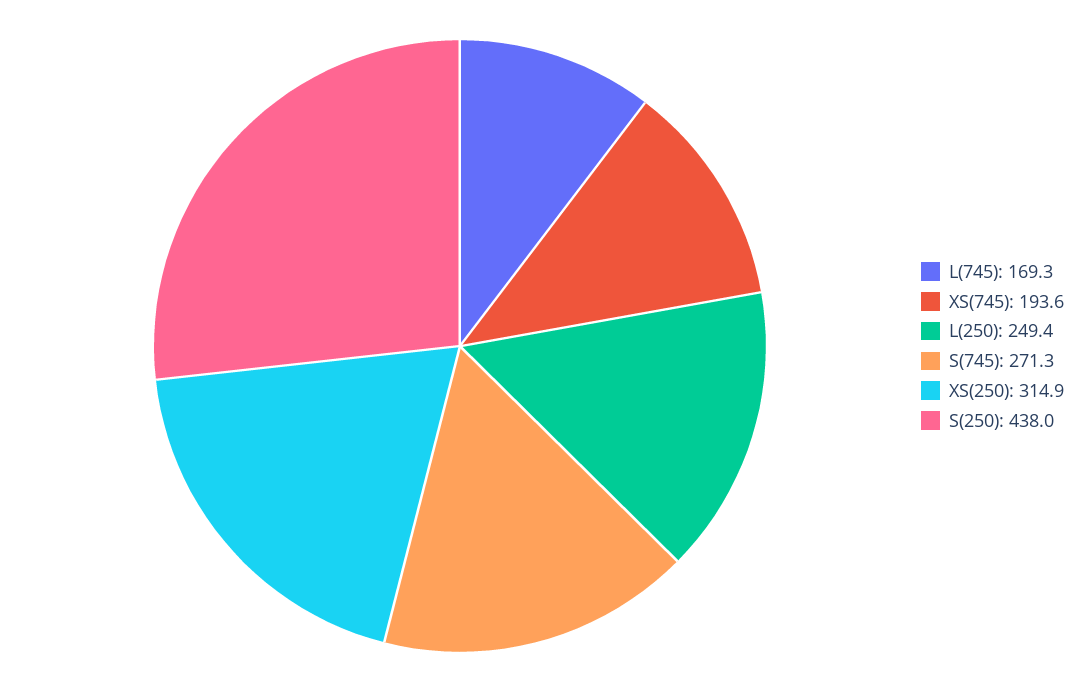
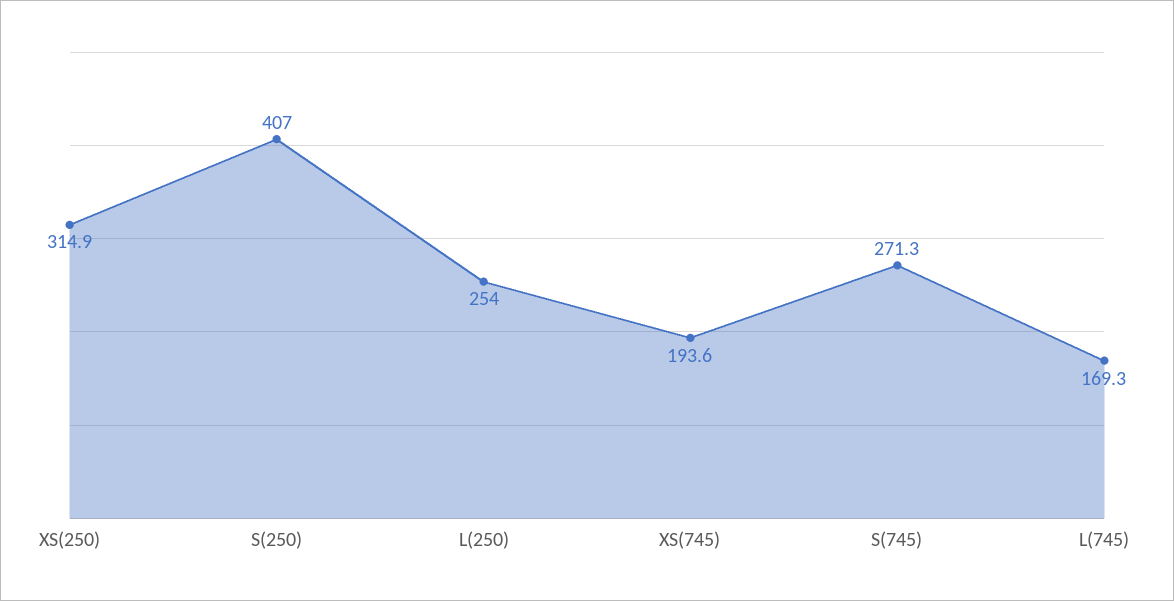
  {
    "L(745)": 169.3,
    "XS(745)": 193.6,
-   "L(250)": 249.4,
+   "L(250)": 254,
    "S(745)": 271.3,
    "XS(250)": 314.9,
-   "S(250)": 438
+   "S(250)": 407
  }

